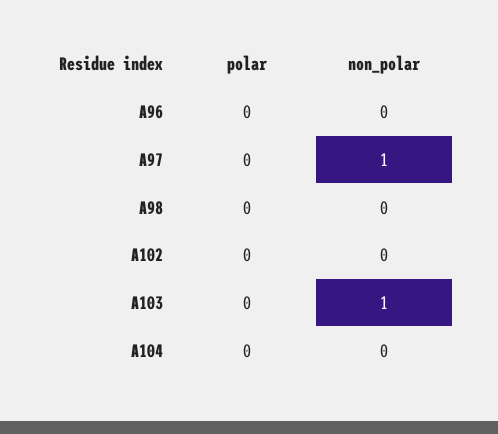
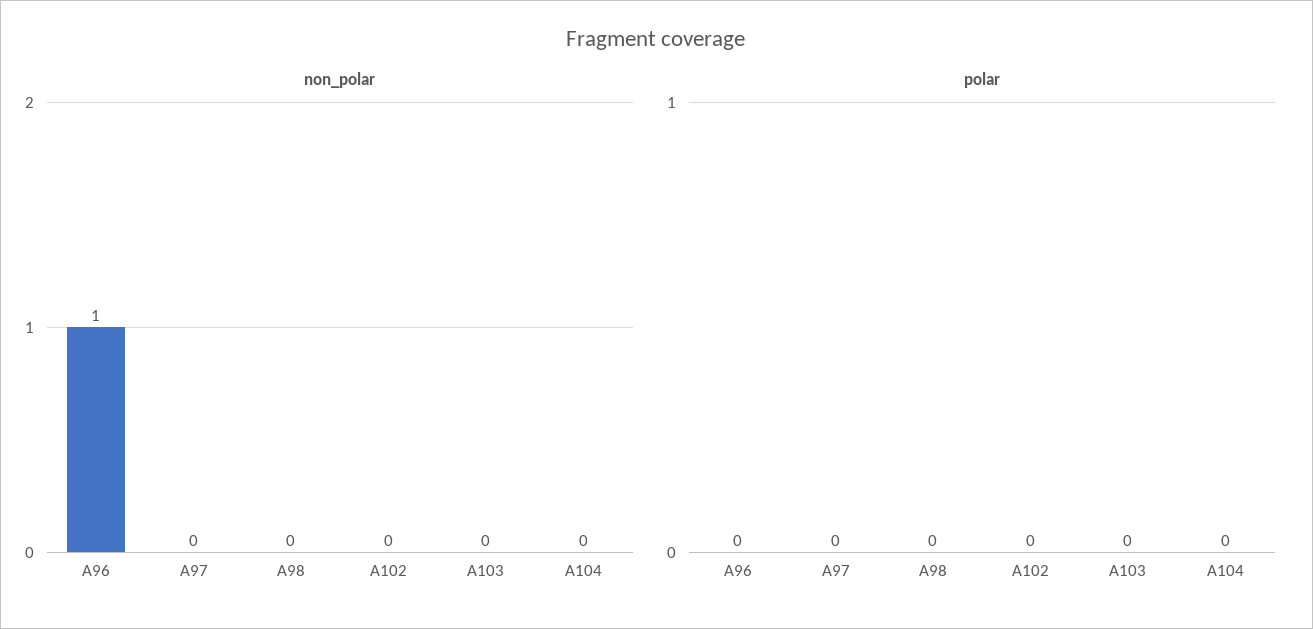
  {
    "polar": {
      "A96": 0,
      "A97": 0,
      "A98": 0,
      "A102": 0,
      "A103": 0,
      "A104": 0
    },
    "non_polar": {
-     "A96": 0,
+     "A96": 1,
-     "A97": 1,
+     "A97": 0,
      "A98": 0,
      "A102": 0,
-     "A103": 1,
+     "A103": 0,
      "A104": 0
    }
  }

